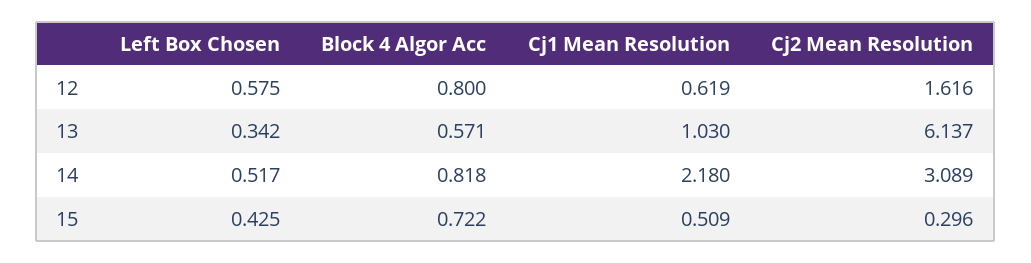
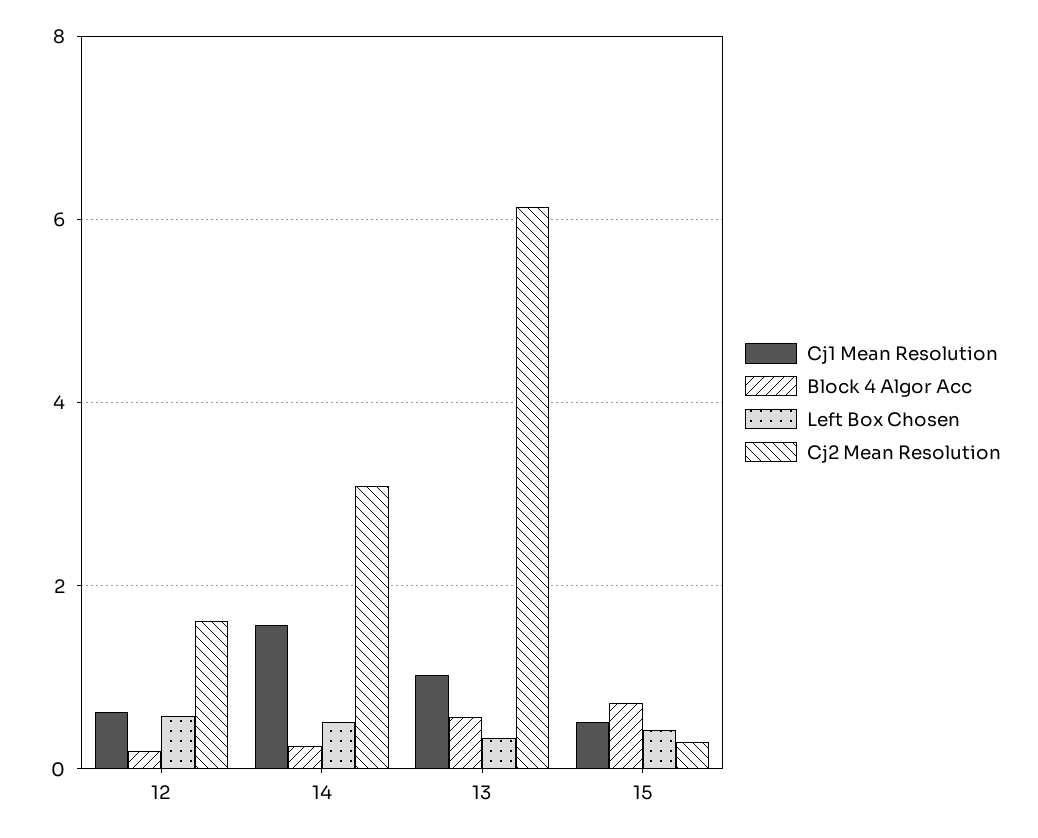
  {
    "Left Box Chosen": {
      "12": 0.575,
      "13": 0.342,
      "14": 0.517,
      "15": 0.425
    },
    "Block 4 Algor Acc": {
-     "12": 0.8,
+     "12": 0.2,
      "13": 0.571,
-     "14": 0.818,
+     "14": 0.2,
      "15": 0.722
    },
    "Cj1 Mean Resolution": {
      "12": 0.619,
      "13": 1.03,
-     "14": 2.18,
+     "14": 1.6,
      "15": 0.509
    },
    "Cj2 Mean Resolution": {
      "12": 1.616,
      "13": 6.137,
      "14": 3.089,
      "15": 0.296
    }
  }

